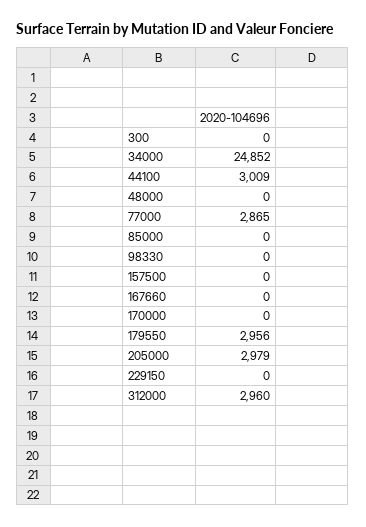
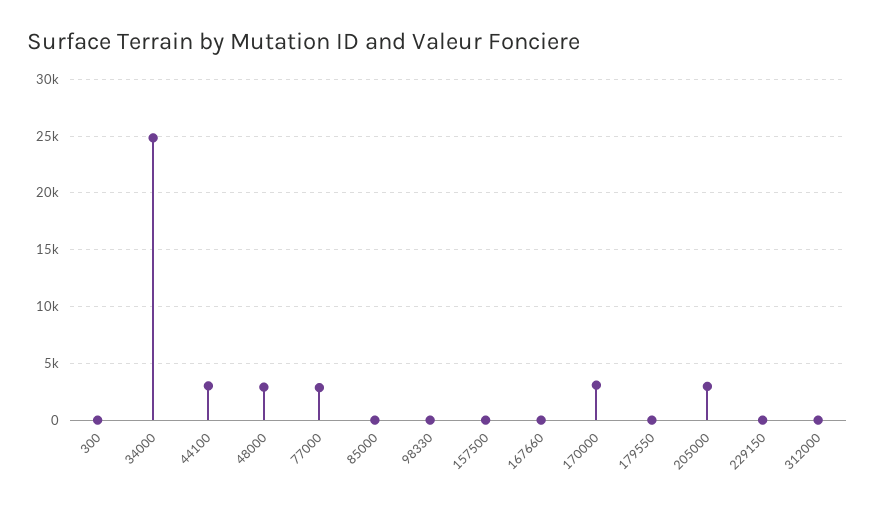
  {
    "300": 0,
    "34000": 24852,
    "44100": 3009,
-   "48000": 0,
+   "48000": 3000,
    "77000": 2865,
    "85000": 0,
    "98330": 0,
    "157500": 0,
    "167660": 0,
-   "170000": 0,
+   "170000": 3000,
-   "179550": 2956,
+   "179550": 0,
    "205000": 2979,
    "229150": 0,
-   "312000": 2960
+   "312000": 0
  }

